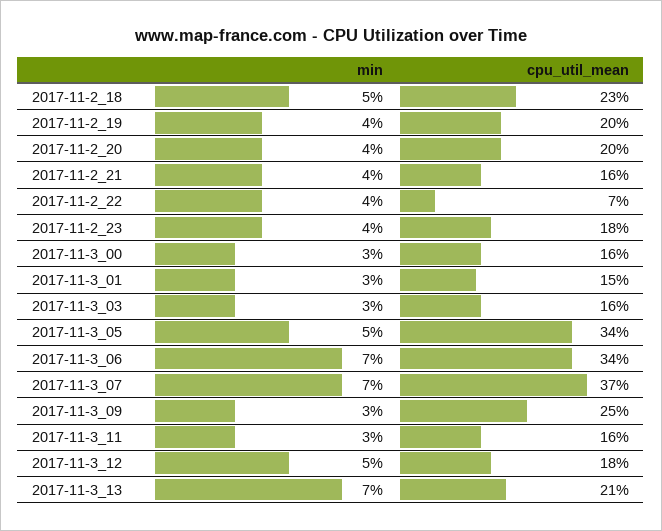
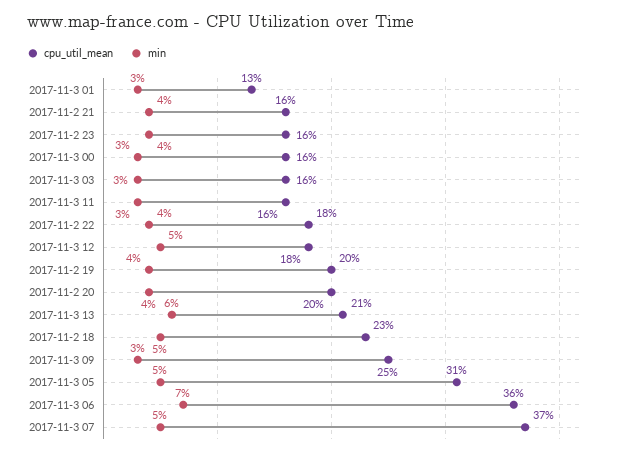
  {
    "min": {
      "2017-11-2_18": 5,
      "2017-11-2_19": 4,
      "2017-11-2_20": 4,
      "2017-11-2_21": 4,
      "2017-11-2_22": 4,
      "2017-11-2_23": 4,
      "2017-11-3_00": 3,
      "2017-11-3_01": 3,
      "2017-11-3_03": 3,
      "2017-11-3_05": 5,
      "2017-11-3_06": 7,
-     "2017-11-3_07": 7,
+     "2017-11-3_07": 5,
      "2017-11-3_09": 3,
      "2017-11-3_11": 3,
      "2017-11-3_12": 5,
-     "2017-11-3_13": 7
+     "2017-11-3_13": 6
    },
    "cpu_util_mean": {
      "2017-11-2_18": 23,
      "2017-11-2_19": 20,
      "2017-11-2_20": 20,
      "2017-11-2_21": 16,
-     "2017-11-2_22": 7,
+     "2017-11-2_22": 18,
-     "2017-11-2_23": 18,
+     "2017-11-2_23": 16,
      "2017-11-3_00": 16,
-     "2017-11-3_01": 15,
+     "2017-11-3_01": 13,
      "2017-11-3_03": 16,
-     "2017-11-3_05": 34,
+     "2017-11-3_05": 31,
-     "2017-11-3_06": 34,
+     "2017-11-3_06": 36,
      "2017-11-3_07": 37,
      "2017-11-3_09": 25,
      "2017-11-3_11": 16,
      "2017-11-3_12": 18,
      "2017-11-3_13": 21
    }
  }

